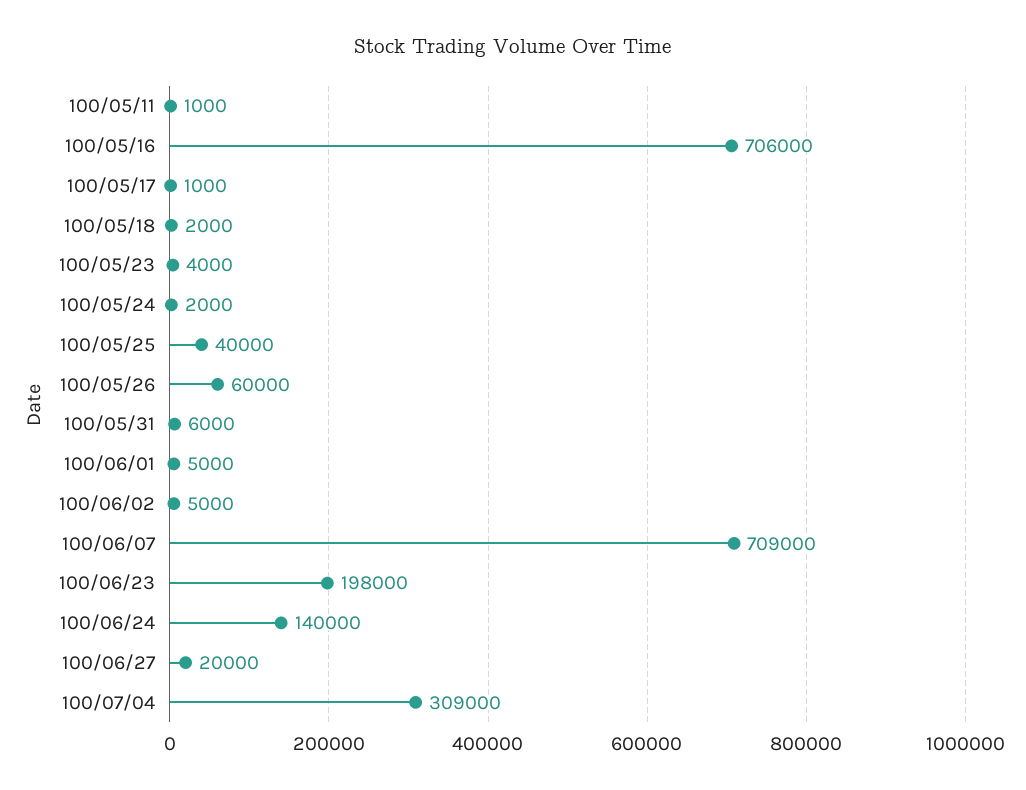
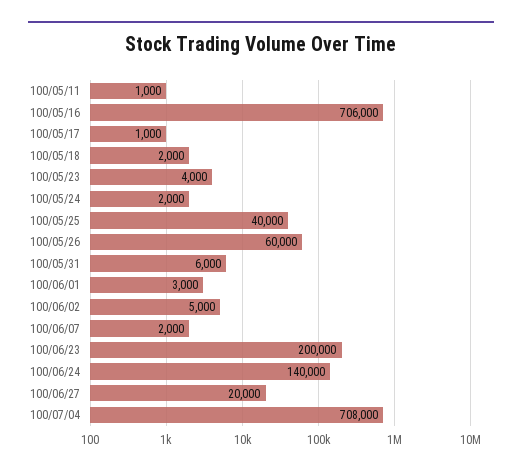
  {
    "100/05/11": 1000,
    "100/05/16": 706000,
    "100/05/17": 1000,
    "100/05/18": 2000,
    "100/05/23": 4000,
    "100/05/24": 2000,
    "100/05/25": 40000,
    "100/05/26": 60000,
    "100/05/31": 6000,
-   "100/06/01": 5000,
+   "100/06/01": 3000,
    "100/06/02": 5000,
-   "100/06/07": 709000,
+   "100/06/07": 2000,
-   "100/06/23": 198000,
+   "100/06/23": 200000,
    "100/06/24": 140000,
    "100/06/27": 20000,
-   "100/07/04": 309000
+   "100/07/04": 708000
  }

